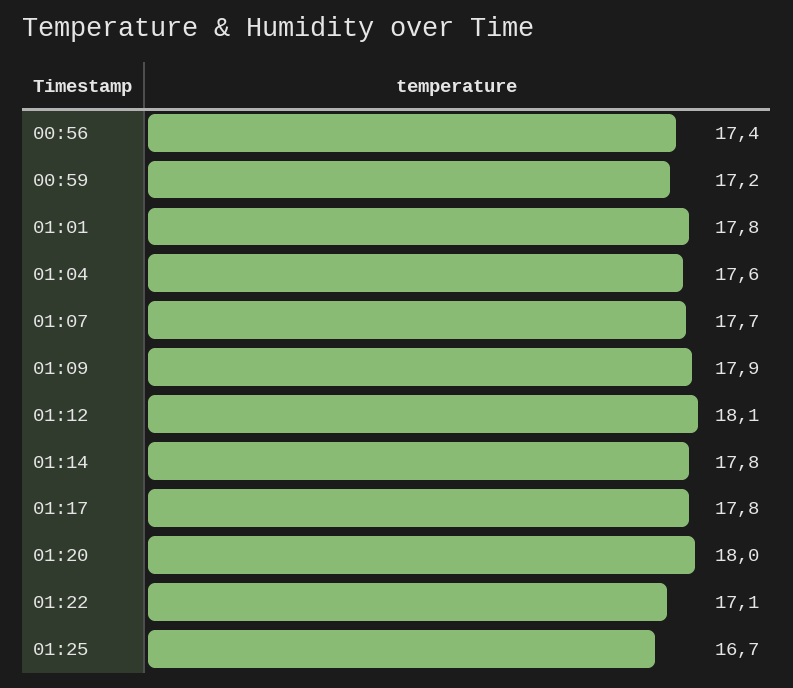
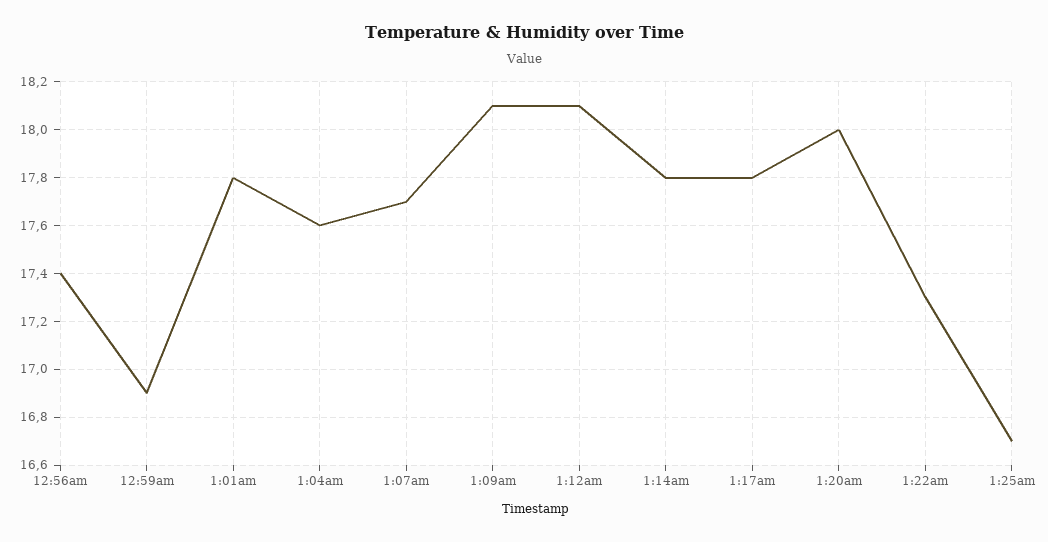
  {
    "00:56": 17.4,
-   "00:59": 17.2,
+   "00:59": 16.9,
    "01:01": 17.8,
    "01:04": 17.6,
    "01:07": 17.7,
-   "01:09": 17.9,
+   "01:09": 18.1,
    "01:12": 18.1,
    "01:14": 17.8,
    "01:17": 17.8,
    "01:20": 18,
-   "01:22": 17.1,
+   "01:22": 17.3,
    "01:25": 16.7
  }

